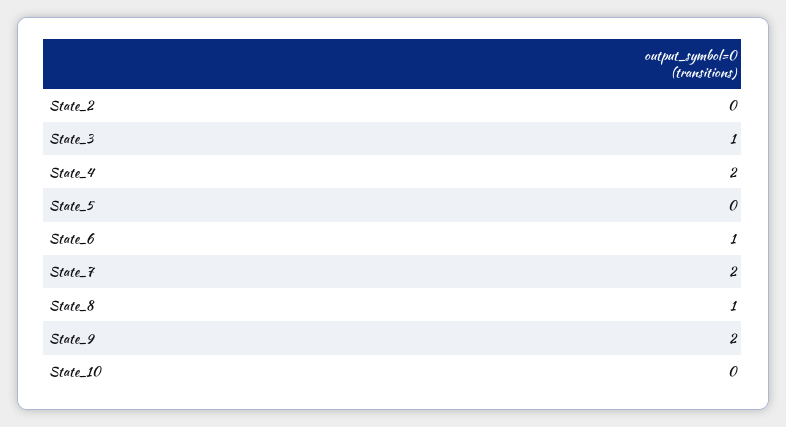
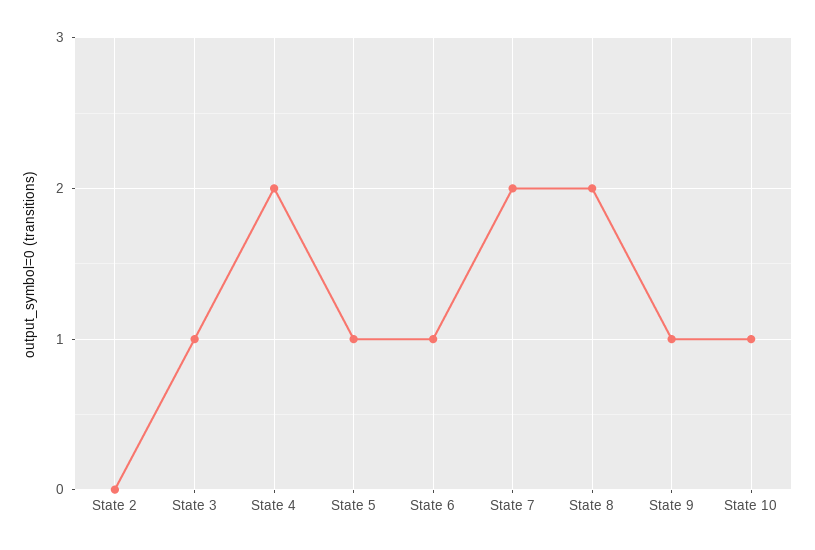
  {
    "State_2": 0,
    "State_3": 1,
    "State_4": 2,
-   "State_5": 0,
+   "State_5": 1,
    "State_6": 1,
    "State_7": 2,
-   "State_8": 1,
+   "State_8": 2,
-   "State_9": 2,
+   "State_9": 1,
-   "State_10": 0
+   "State_10": 1
  }

